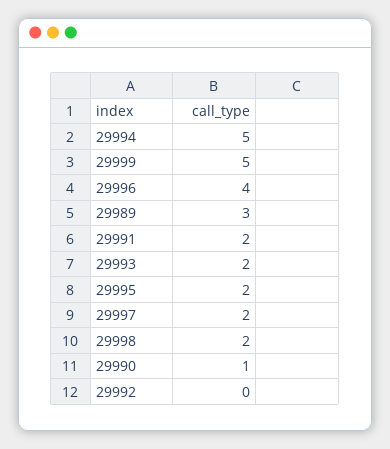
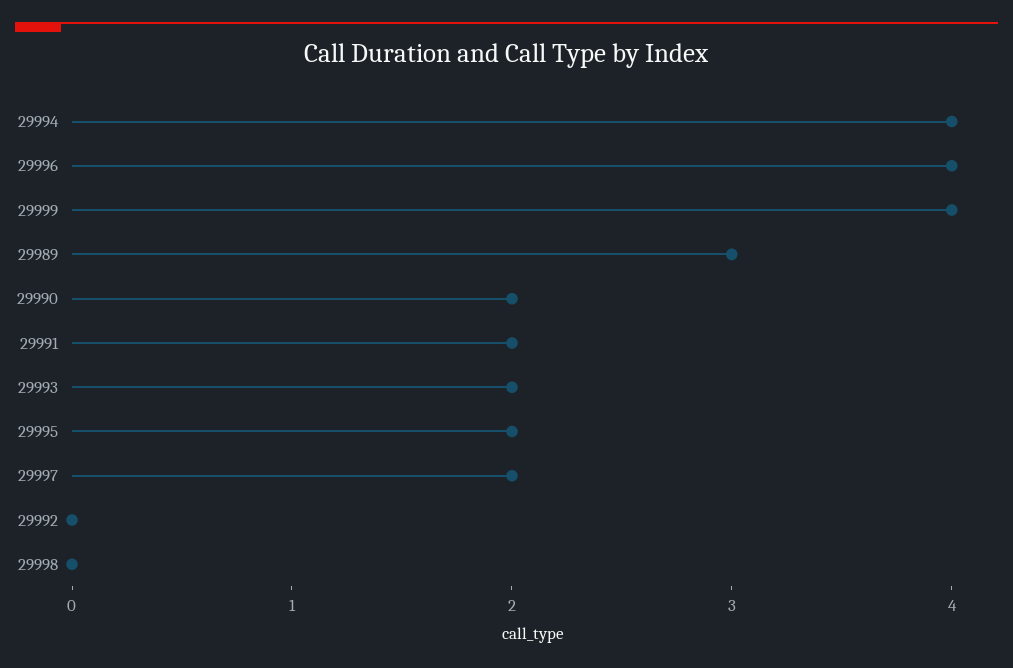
  {
-   "29994": 5,
+   "29994": 4,
-   "29999": 5,
+   "29999": 4,
    "29996": 4,
    "29989": 3,
    "29991": 2,
    "29993": 2,
    "29995": 2,
    "29997": 2,
-   "29998": 2,
+   "29998": 0,
-   "29990": 1,
+   "29990": 2,
    "29992": 0
  }

